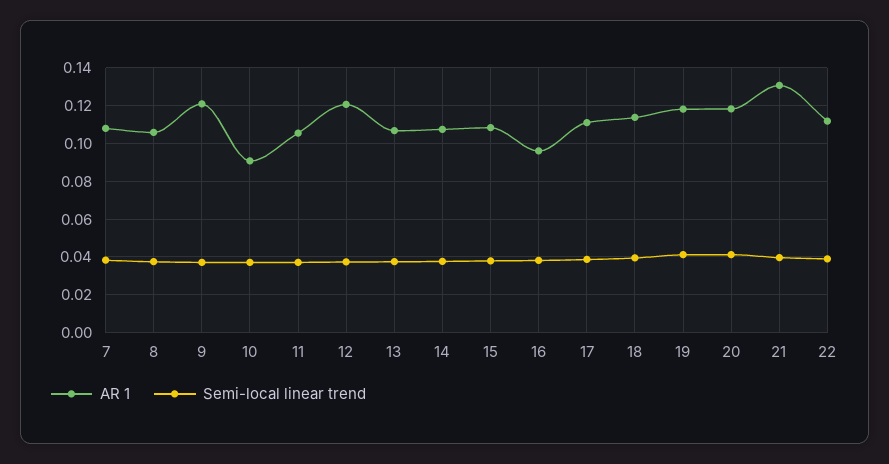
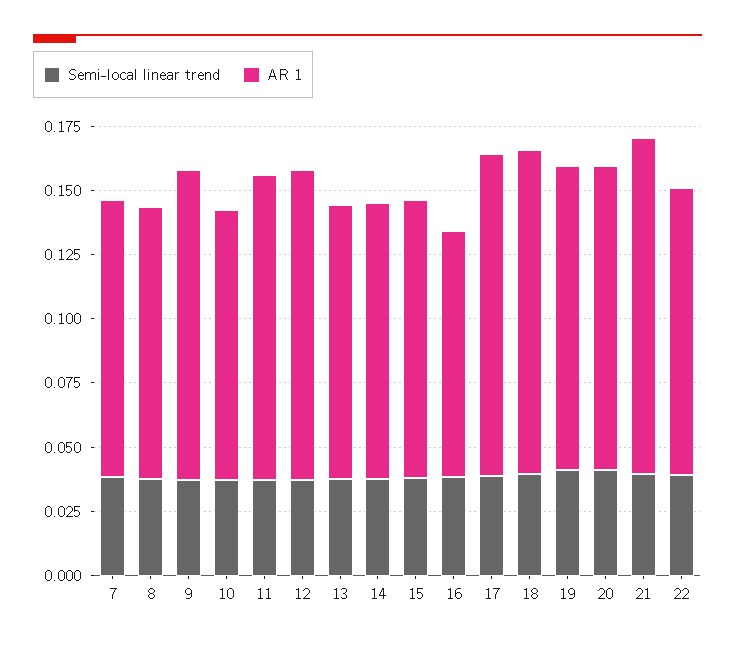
  {
    "AR 1": {
      "7": 0.11,
      "8": 0.105,
      "9": 0.12,
-     "10": 0.09,
+     "10": 0.105,
-     "11": 0.105,
+     "11": 0.12,
      "12": 0.12,
      "13": 0.105,
      "14": 0.11,
      "15": 0.11,
      "16": 0.095,
-     "17": 0.11,
+     "17": 0.125,
-     "18": 0.115,
+     "18": 0.125,
      "19": 0.12,
      "20": 0.12,
      "21": 0.13,
      "22": 0.11
    },
    "Semi-local linear trend": {
      "7": 0.04,
      "8": 0.04,
      "9": 0.035,
      "10": 0.035,
      "11": 0.035,
      "12": 0.035,
      "13": 0.04,
      "14": 0.04,
      "15": 0.04,
      "16": 0.04,
      "17": 0.04,
      "18": 0.04,
      "19": 0.04,
      "20": 0.04,
      "21": 0.04,
      "22": 0.04
    }
  }

